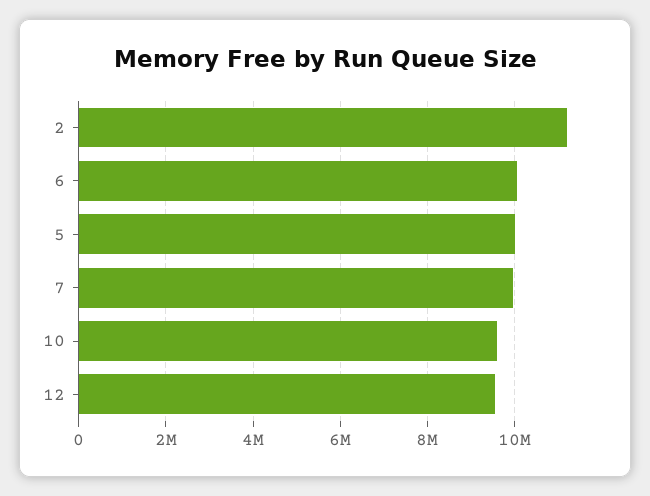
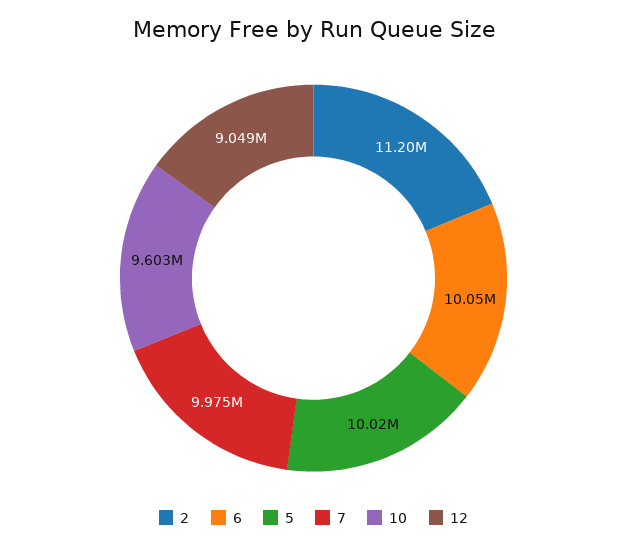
  {
    "2": 11200000,
    "6": 10050000,
    "5": 10020000,
    "7": 9975000,
    "10": 9603000,
-   "12": 9600000
+   "12": 9049000
  }

